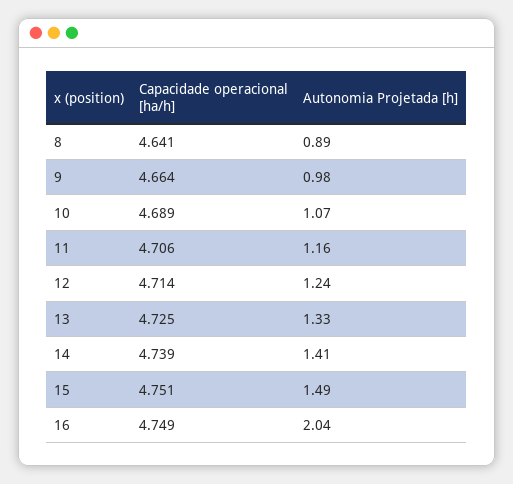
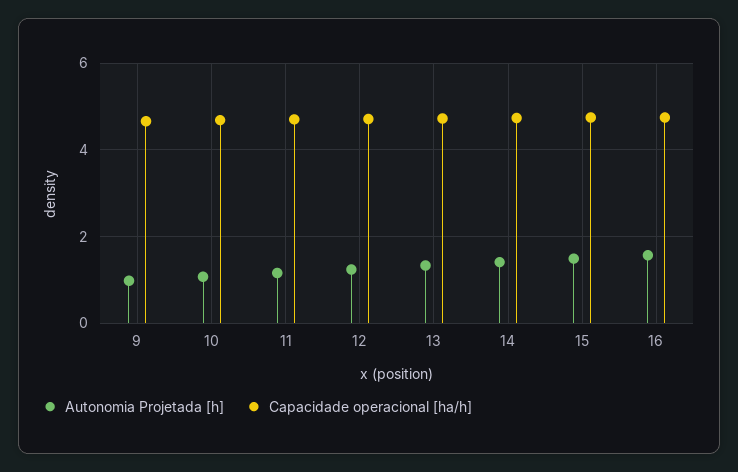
  {
    "Capacidade operacional [ha/h]": {
-     "8": 4.641,
      "9": 4.664,
      "10": 4.689,
      "11": 4.706,
      "12": 4.714,
      "13": 4.725,
      "14": 4.739,
      "15": 4.751,
      "16": 4.749
    },
    "Autonomia Projetada [h]": {
-     "8": 0.89,
      "9": 0.98,
      "10": 1.07,
      "11": 1.16,
      "12": 1.24,
      "13": 1.33,
      "14": 1.41,
      "15": 1.49,
-     "16": 2.04
+     "16": 1.6
    }
  }

